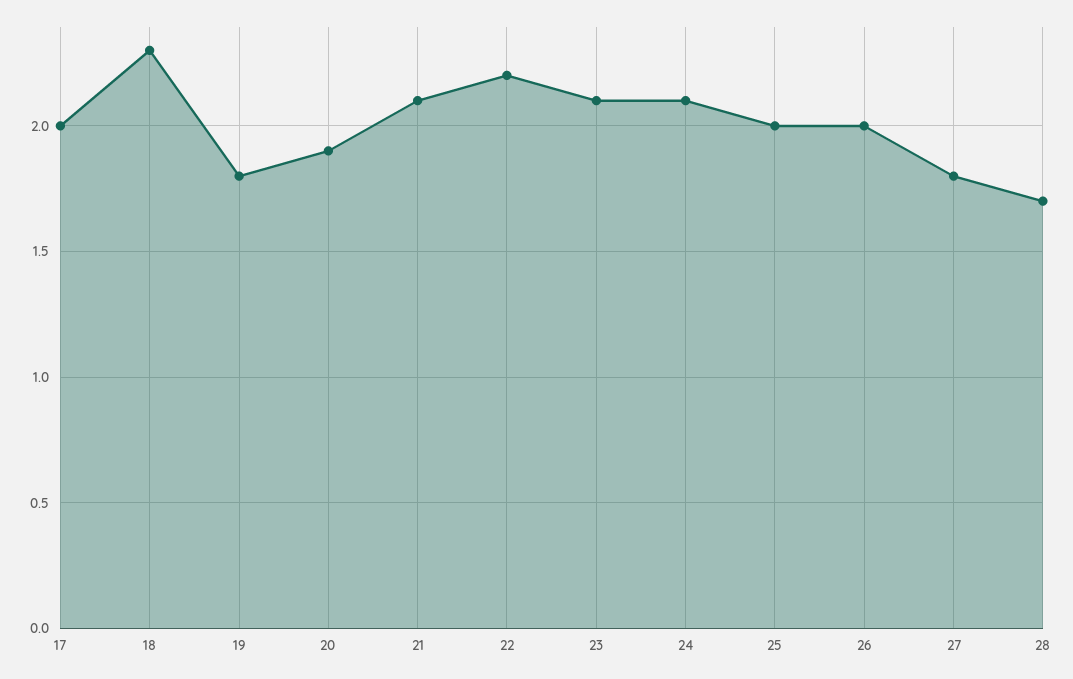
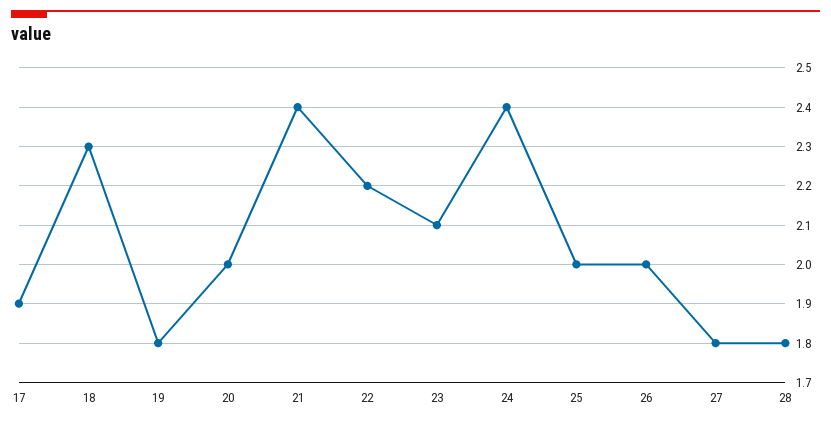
  {
-   "17": 2,
+   "17": 1.9,
    "18": 2.3,
    "19": 1.8,
-   "20": 1.9,
+   "20": 2,
-   "21": 2.1,
+   "21": 2.4,
    "22": 2.2,
    "23": 2.1,
-   "24": 2.1,
+   "24": 2.4,
    "25": 2,
    "26": 2,
    "27": 1.8,
-   "28": 1.7
+   "28": 1.8
  }

